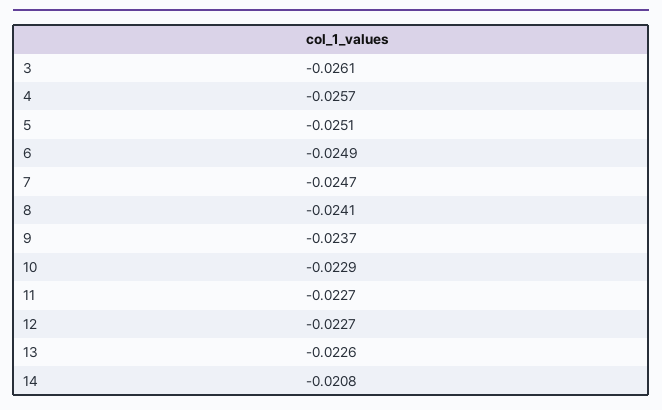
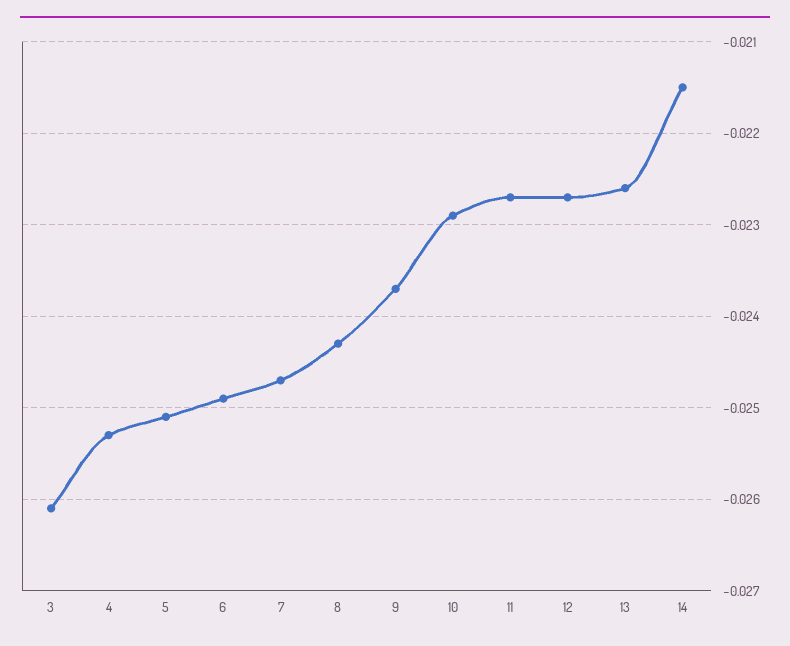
  {
    "3": -0.0261,
-   "4": -0.0257,
+   "4": -0.0253,
    "5": -0.0251,
    "6": -0.0249,
    "7": -0.0247,
-   "8": -0.0241,
+   "8": -0.0243,
    "9": -0.0237,
    "10": -0.0229,
    "11": -0.0227,
    "12": -0.0227,
    "13": -0.0226,
-   "14": -0.0208
+   "14": -0.0215
  }

